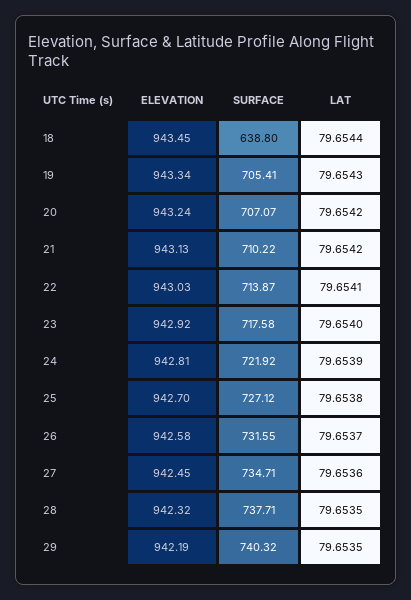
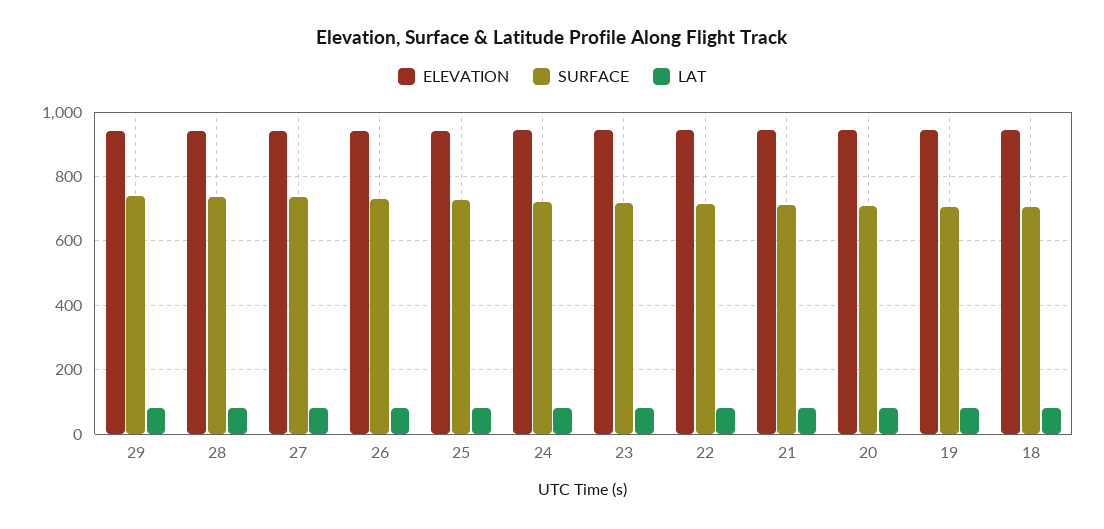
  {
    "ELEVATION": {
      "18": 943.45,
      "19": 943.34,
      "20": 943.24,
      "21": 943.13,
      "22": 943.03,
      "23": 942.92,
      "24": 942.81,
      "25": 942.7,
      "26": 942.58,
      "27": 942.45,
      "28": 942.32,
      "29": 942.19
    },
    "SURFACE": {
-     "18": 638.8,
+     "18": 700,
      "19": 705.41,
      "20": 707.07,
      "21": 710.22,
      "22": 713.87,
      "23": 717.58,
      "24": 721.92,
      "25": 727.12,
      "26": 731.55,
      "27": 734.71,
      "28": 737.71,
      "29": 740.32
    },
    "LAT": {
      "18": 79.6544,
      "19": 79.6543,
      "20": 79.6542,
      "21": 79.6542,
      "22": 79.6541,
      "23": 79.654,
      "24": 79.6539,
      "25": 79.6538,
      "26": 79.6537,
      "27": 79.6536,
      "28": 79.6535,
      "29": 79.6535
    }
  }

